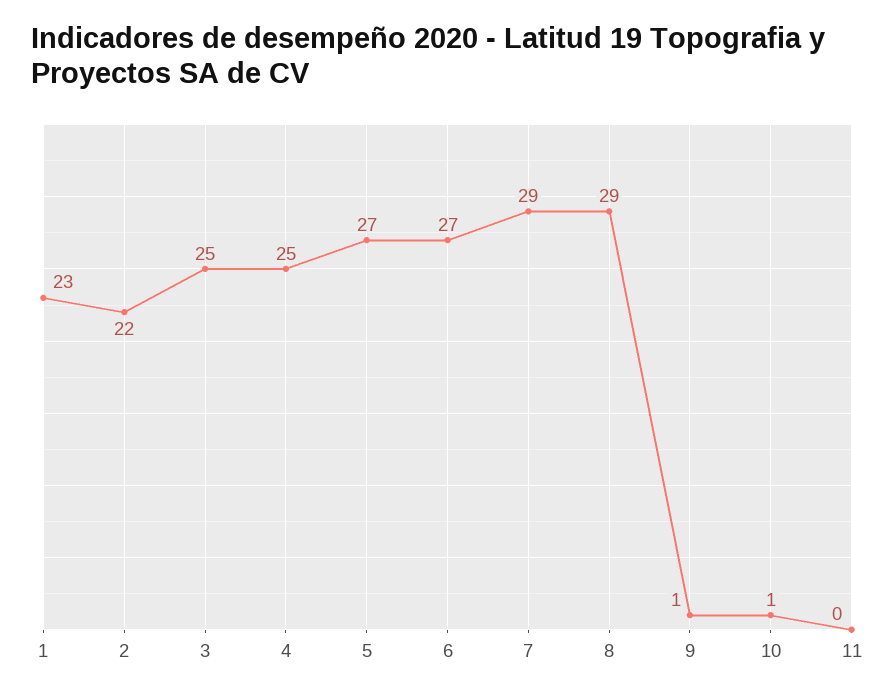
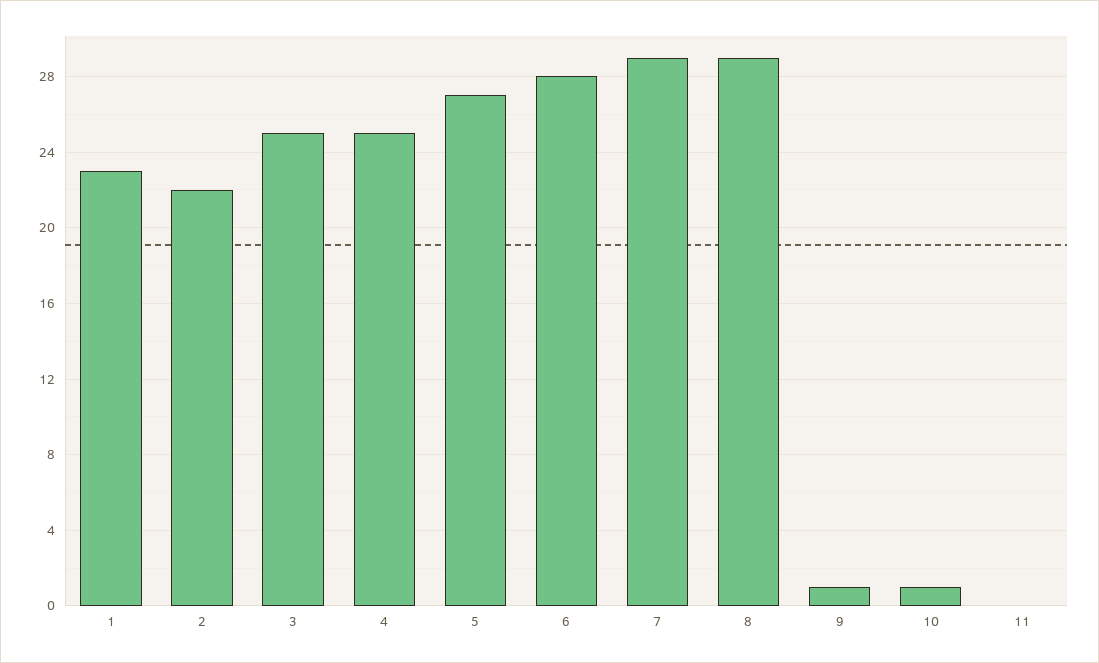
  {
    "1": 23,
    "2": 22,
    "3": 25,
    "4": 25,
    "5": 27,
-   "6": 27,
+   "6": 28,
    "7": 29,
    "8": 29,
    "9": 1,
    "10": 1,
    "11": 0
  }

